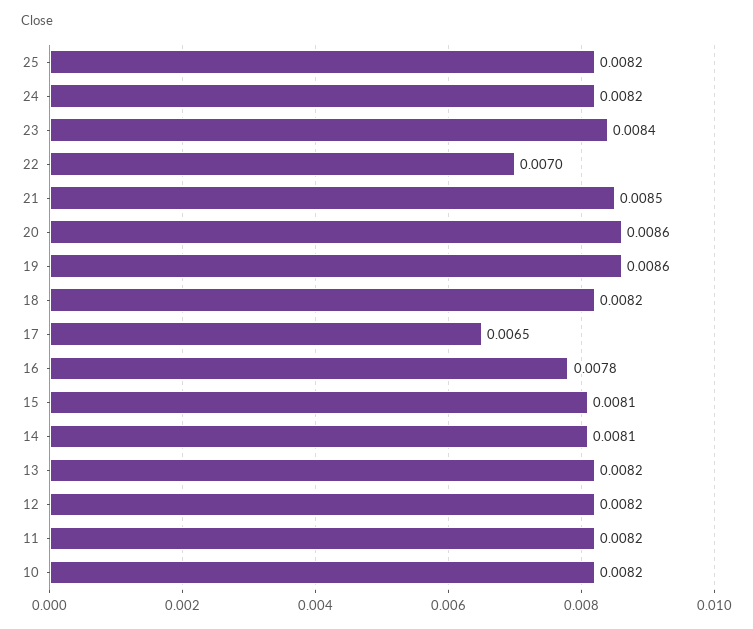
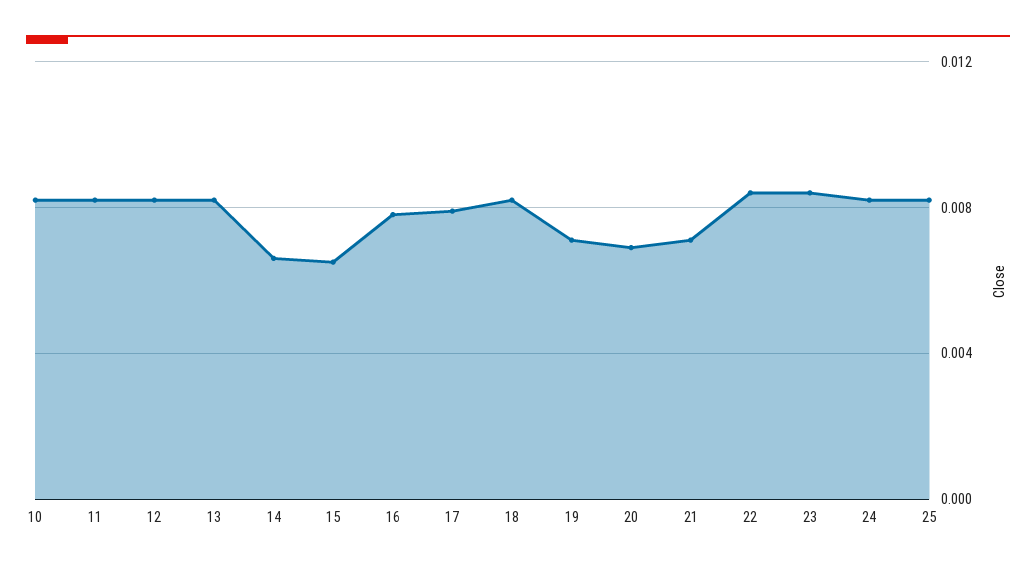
  {
    "25": 0.0082,
    "24": 0.0082,
    "23": 0.0084,
-   "22": 0.007,
+   "22": 0.0085,
-   "21": 0.0085,
+   "21": 0.007,
-   "20": 0.0086,
+   "20": 0.007,
-   "19": 0.0086,
+   "19": 0.007,
    "18": 0.0082,
-   "17": 0.0065,
+   "17": 0.008,
    "16": 0.0078,
-   "15": 0.0081,
+   "15": 0.0065,
-   "14": 0.0081,
+   "14": 0.0065,
    "13": 0.0082,
    "12": 0.0082,
    "11": 0.0082,
    "10": 0.0082
  }

